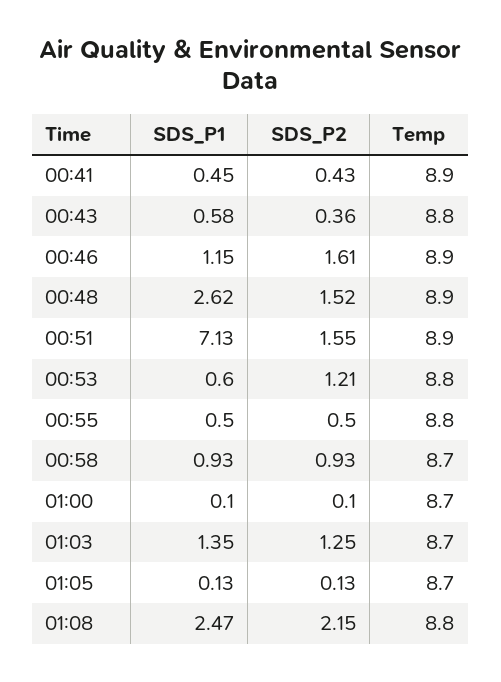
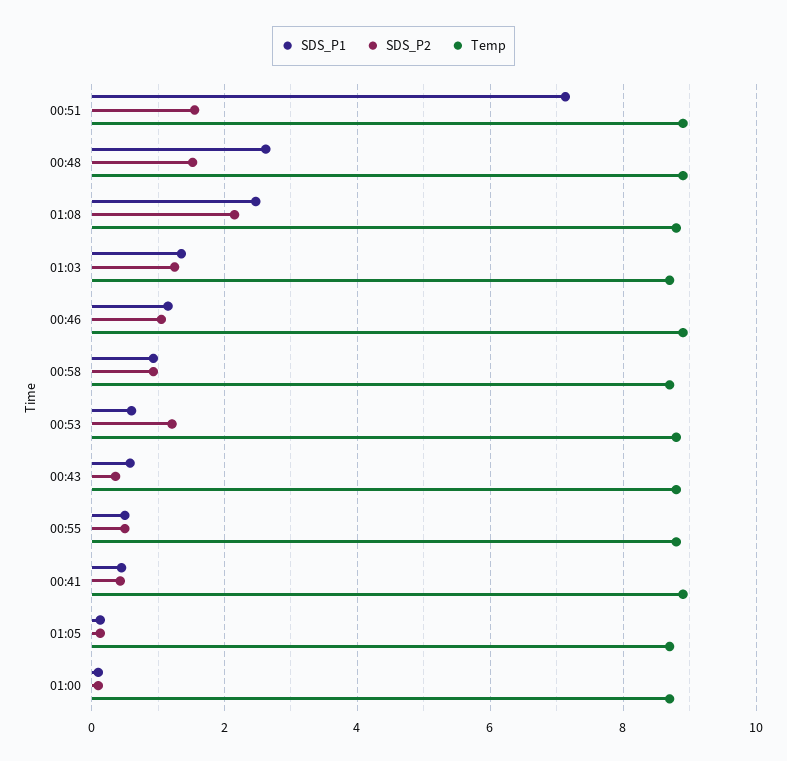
  {
    "SDS_P1": {
      "00:41": 0.45,
      "00:43": 0.58,
      "00:46": 1.15,
      "00:48": 2.62,
      "00:51": 7.13,
      "00:53": 0.6,
      "00:55": 0.5,
      "00:58": 0.93,
      "01:00": 0.1,
      "01:03": 1.35,
      "01:05": 0.13,
      "01:08": 2.47
    },
    "SDS_P2": {
      "00:41": 0.43,
      "00:43": 0.36,
-     "00:46": 1.61,
+     "00:46": 1,
      "00:48": 1.52,
      "00:51": 1.55,
      "00:53": 1.21,
      "00:55": 0.5,
      "00:58": 0.93,
      "01:00": 0.1,
      "01:03": 1.25,
      "01:05": 0.13,
      "01:08": 2.15
    },
    "Temp": {
      "00:41": 8.9,
      "00:43": 8.8,
      "00:46": 8.9,
      "00:48": 8.9,
      "00:51": 8.9,
      "00:53": 8.8,
      "00:55": 8.8,
      "00:58": 8.7,
      "01:00": 8.7,
      "01:03": 8.7,
      "01:05": 8.7,
      "01:08": 8.8
    }
  }

